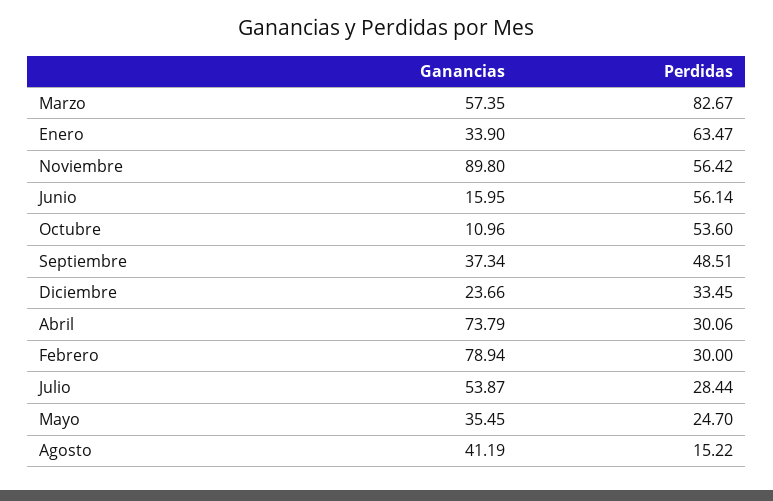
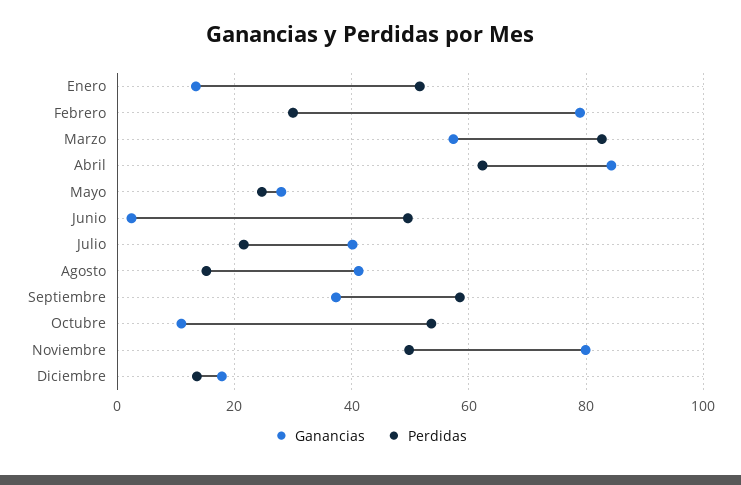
  {
    "Ganancias": {
      "Marzo": 57.35,
-     "Enero": 33.9,
+     "Enero": 14,
-     "Noviembre": 89.8,
+     "Noviembre": 80,
-     "Junio": 15.95,
+     "Junio": 2,
      "Octubre": 10.96,
      "Septiembre": 37.34,
-     "Diciembre": 23.66,
+     "Diciembre": 18,
-     "Abril": 73.79,
+     "Abril": 84,
      "Febrero": 78.94,
-     "Julio": 53.87,
+     "Julio": 40,
-     "Mayo": 35.45,
+     "Mayo": 28,
      "Agosto": 41.19
    },
    "Perdidas": {
      "Marzo": 82.67,
-     "Enero": 63.47,
+     "Enero": 52,
-     "Noviembre": 56.42,
+     "Noviembre": 50,
-     "Junio": 56.14,
+     "Junio": 50,
      "Octubre": 53.6,
-     "Septiembre": 48.51,
+     "Septiembre": 58,
-     "Diciembre": 33.45,
+     "Diciembre": 14,
-     "Abril": 30.06,
+     "Abril": 62,
      "Febrero": 30,
-     "Julio": 28.44,
+     "Julio": 22,
      "Mayo": 24.7,
      "Agosto": 15.22
    }
  }

